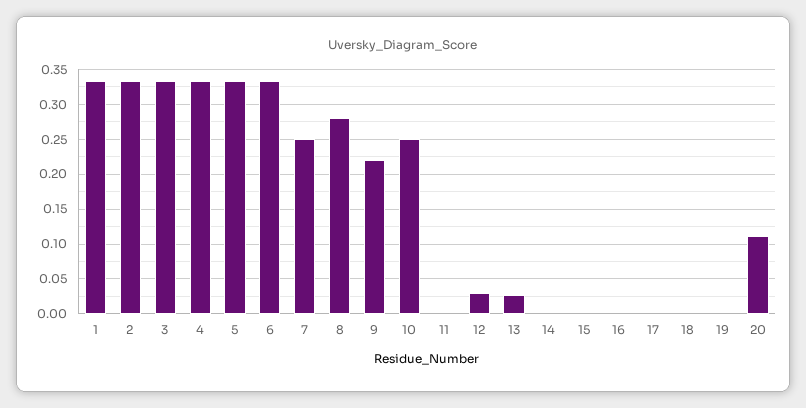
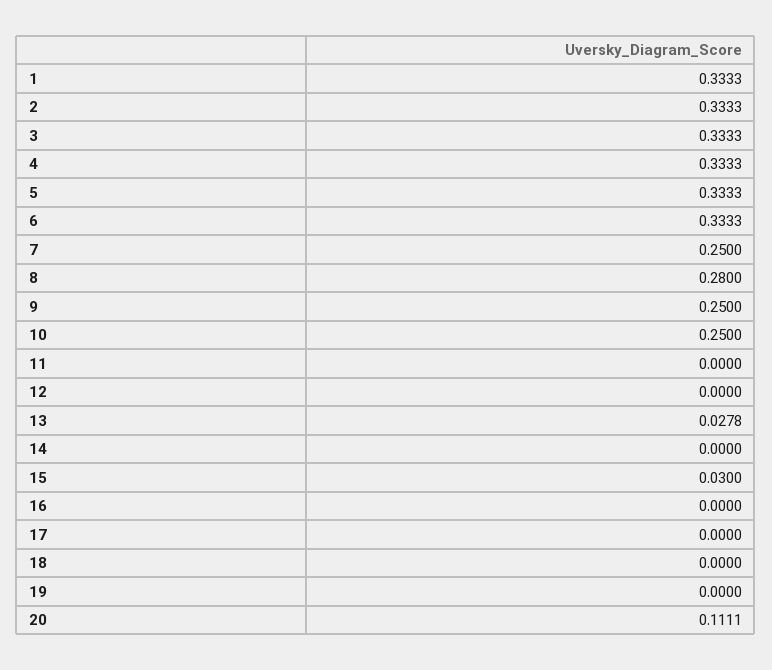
  {
    "1": 0.3333,
    "2": 0.3333,
    "3": 0.3333,
    "4": 0.3333,
    "5": 0.3333,
    "6": 0.3333,
    "7": 0.25,
    "8": 0.28,
-   "9": 0.22,
+   "9": 0.25,
    "10": 0.25,
    "11": 0,
-   "12": 0.03,
+   "12": 0,
    "13": 0.0278,
    "14": 0,
-   "15": 0,
+   "15": 0.03,
    "16": 0,
    "17": 0,
    "18": 0,
    "19": 0,
    "20": 0.1111
  }

